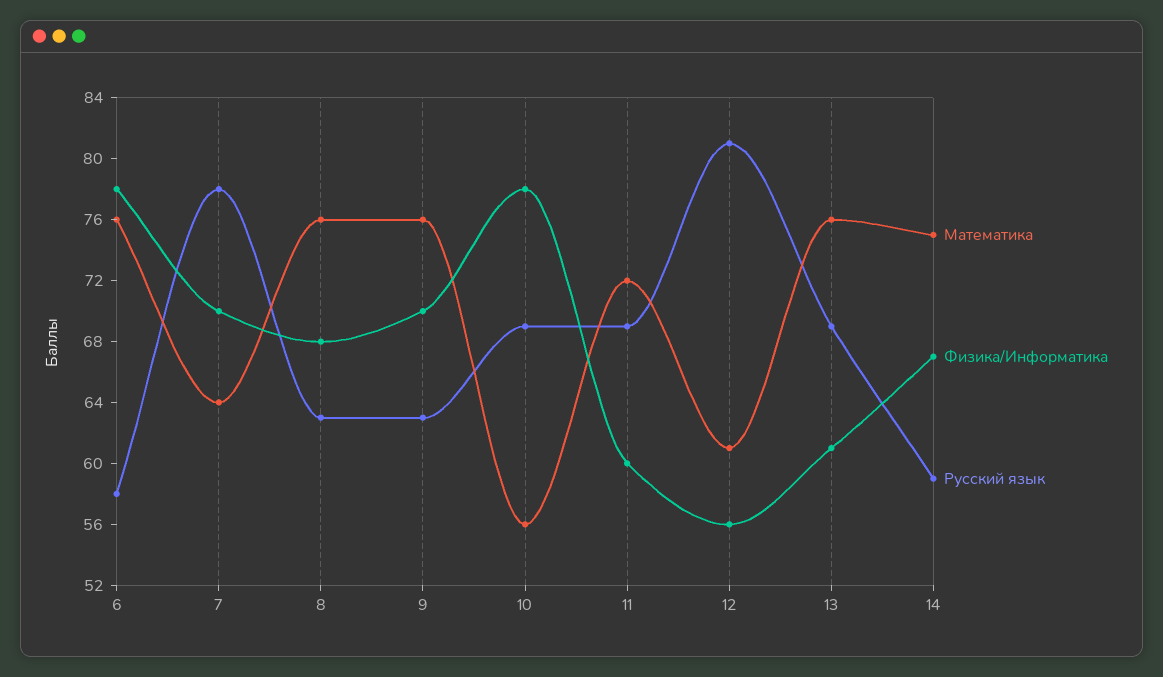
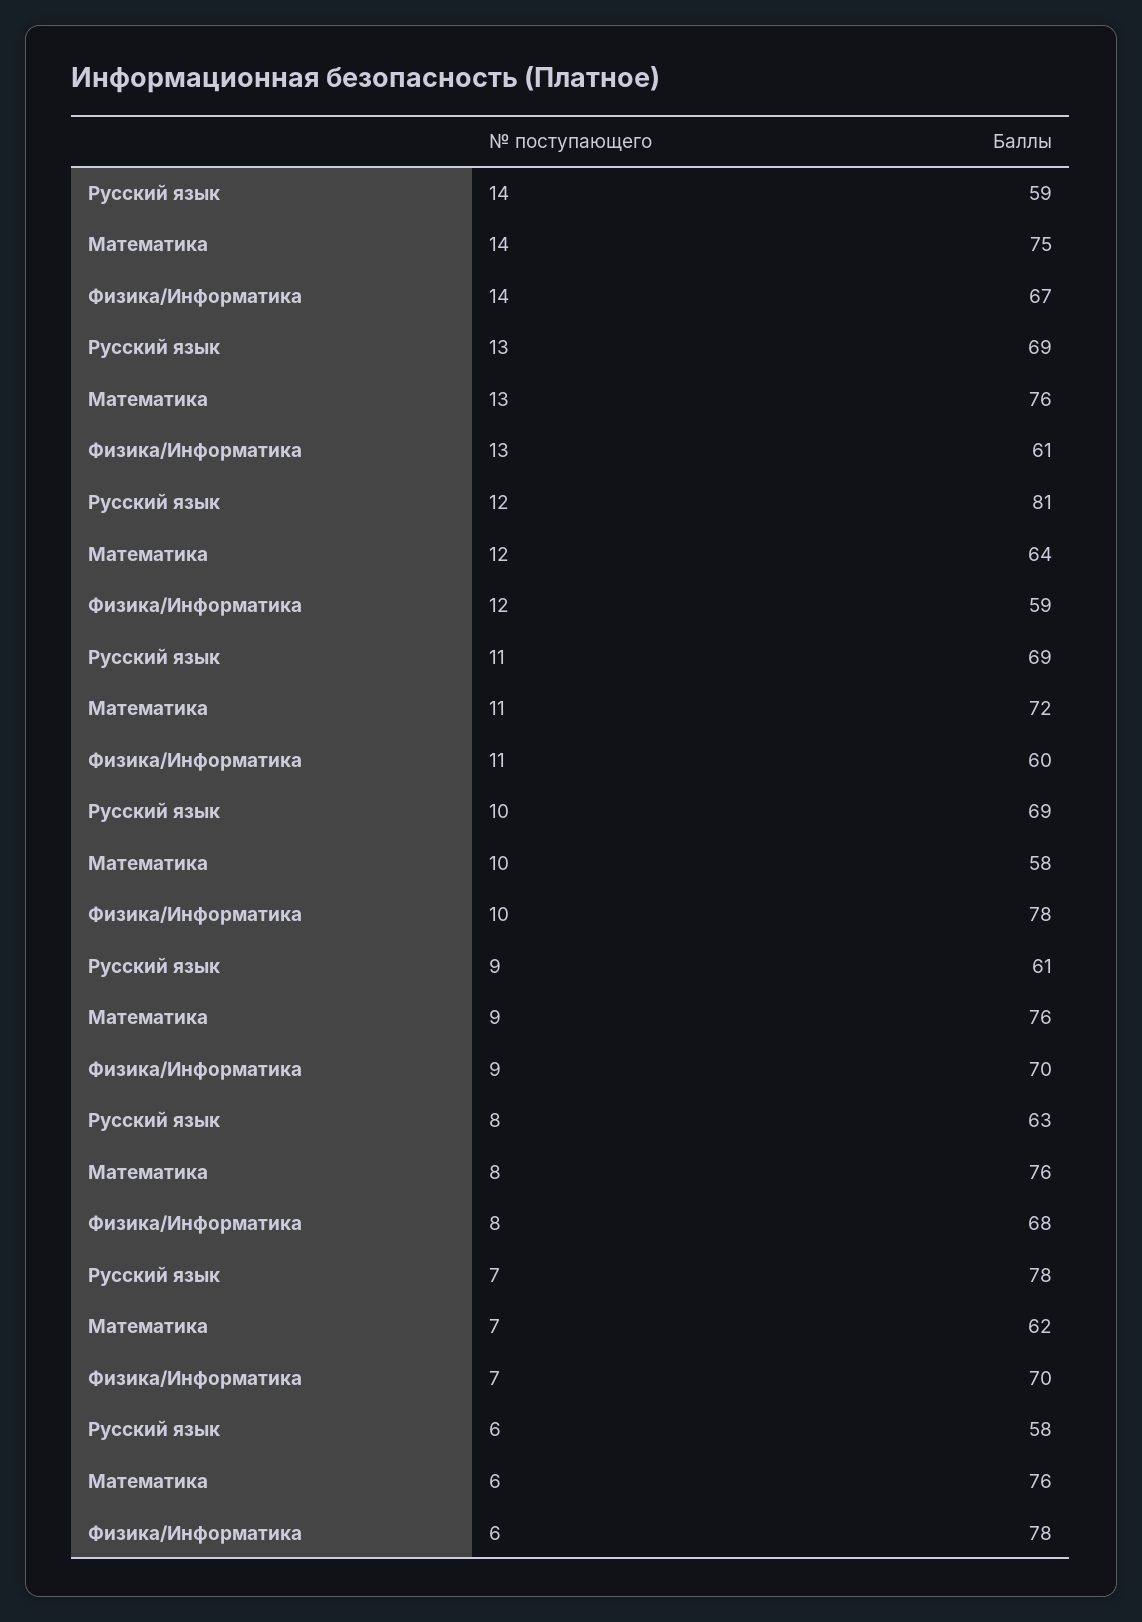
  {
    "Математика": {
      "6": 76,
-     "7": 64,
+     "7": 62,
      "8": 76,
      "9": 76,
-     "10": 56,
+     "10": 58,
      "11": 72,
-     "12": 61,
+     "12": 64,
      "13": 76,
      "14": 75
    },
    "Физика/Информатика": {
      "6": 78,
      "7": 70,
      "8": 68,
      "9": 70,
      "10": 78,
      "11": 60,
-     "12": 56,
+     "12": 59,
      "13": 61,
      "14": 67
    },
    "Русский язык": {
      "6": 58,
      "7": 78,
      "8": 63,
-     "9": 63,
+     "9": 61,
      "10": 69,
      "11": 69,
      "12": 81,
      "13": 69,
      "14": 59
    }
  }

